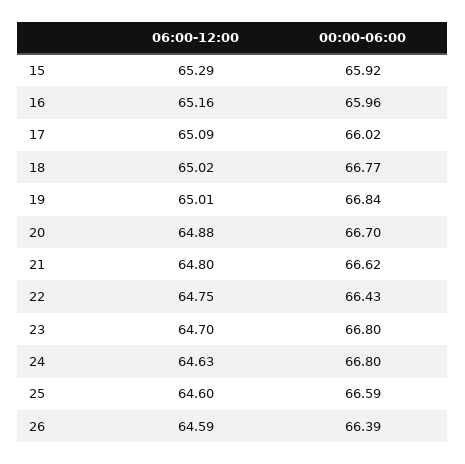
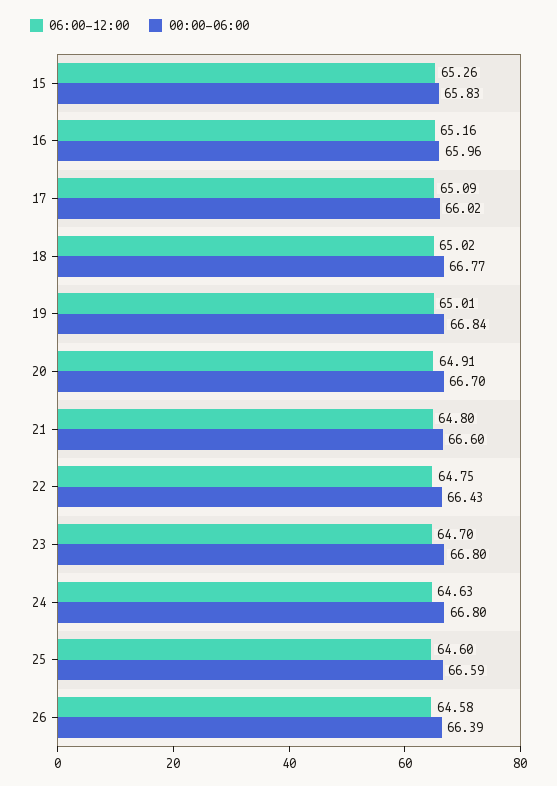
  {
    "06:00-12:00": {
-     "15": 65.29,
+     "15": 65.26,
      "16": 65.16,
      "17": 65.09,
      "18": 65.02,
      "19": 65.01,
-     "20": 64.88,
+     "20": 64.91,
      "21": 64.8,
      "22": 64.75,
      "23": 64.7,
      "24": 64.63,
      "25": 64.6,
-     "26": 64.59
+     "26": 64.58
    },
    "00:00-06:00": {
-     "15": 65.92,
+     "15": 65.83,
      "16": 65.96,
      "17": 66.02,
      "18": 66.77,
      "19": 66.84,
      "20": 66.7,
-     "21": 66.62,
+     "21": 66.6,
      "22": 66.43,
      "23": 66.8,
      "24": 66.8,
      "25": 66.59,
      "26": 66.39
    }
  }

